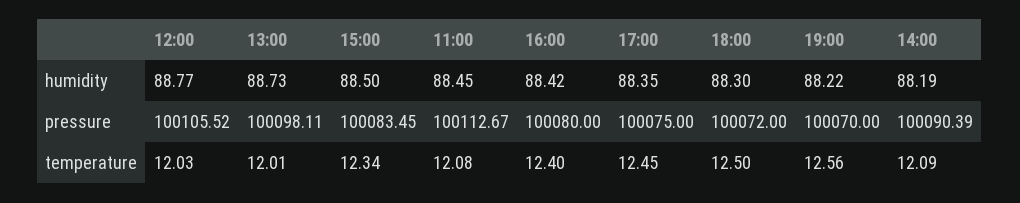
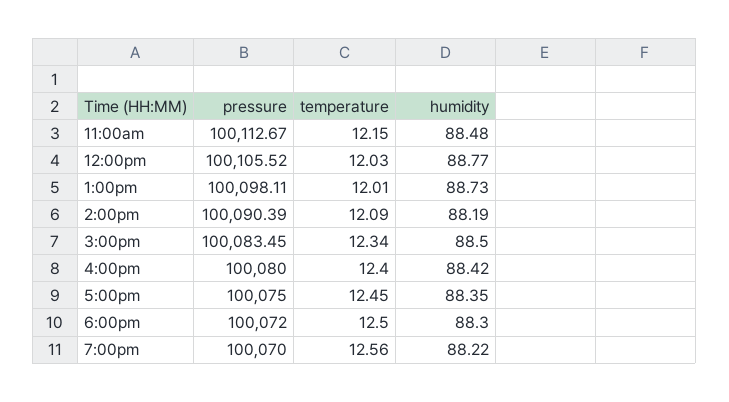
  {
    "12:00": {
      "humidity": 88.77,
      "pressure": 100105.52,
      "temperature": 12.03
    },
    "13:00": {
      "humidity": 88.73,
      "pressure": 100098.11,
      "temperature": 12.01
    },
    "15:00": {
      "humidity": 88.5,
      "pressure": 100083.45,
      "temperature": 12.34
    },
    "11:00": {
-     "humidity": 88.45,
+     "humidity": 88.48,
      "pressure": 100112.67,
-     "temperature": 12.08
+     "temperature": 12.15
    },
    "16:00": {
      "humidity": 88.42,
      "pressure": 100080,
      "temperature": 12.4
    },
    "17:00": {
      "humidity": 88.35,
      "pressure": 100075,
      "temperature": 12.45
    },
    "18:00": {
      "humidity": 88.3,
      "pressure": 100072,
      "temperature": 12.5
    },
    "19:00": {
      "humidity": 88.22,
      "pressure": 100070,
      "temperature": 12.56
    },
    "14:00": {
      "humidity": 88.19,
      "pressure": 100090.39,
      "temperature": 12.09
    }
  }

